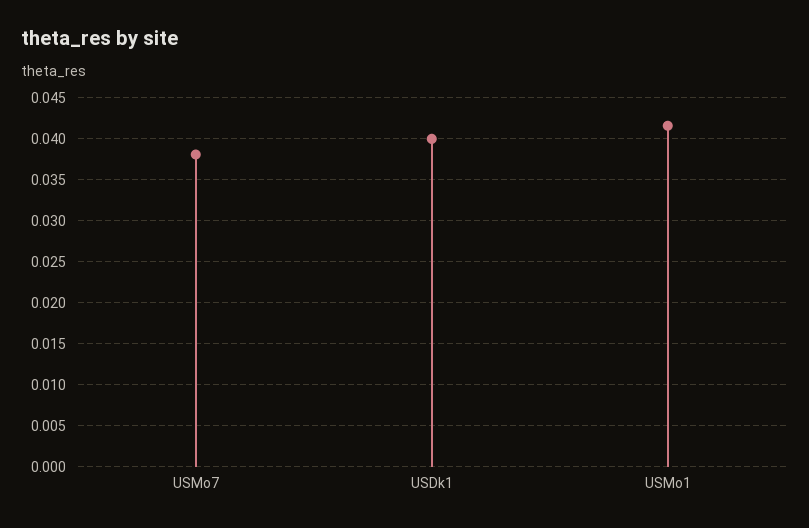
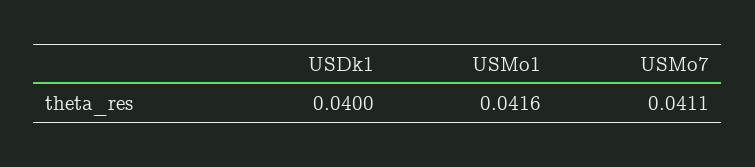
  {
-   "USMo7": 0.038,
+   "USMo7": 0.0411,
    "USDk1": 0.04,
    "USMo1": 0.0416
  }

